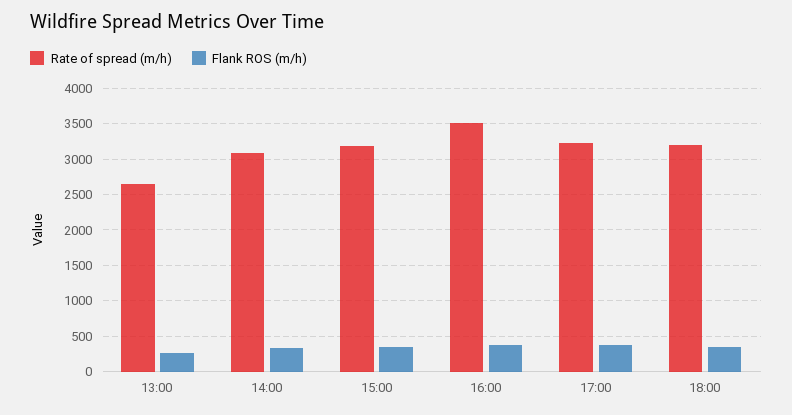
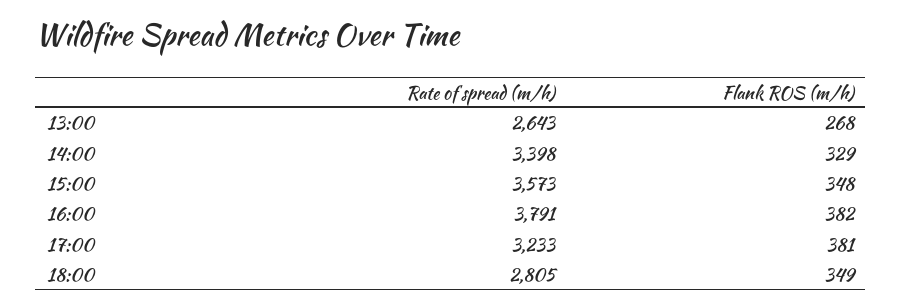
  {
    "Rate of spread (m/h)": {
      "13:00": 2643,
-     "14:00": 3100,
+     "14:00": 3398,
-     "15:00": 3200,
+     "15:00": 3573,
-     "16:00": 3500,
+     "16:00": 3791,
      "17:00": 3233,
-     "18:00": 3200
+     "18:00": 2805
    },
    "Flank ROS (m/h)": {
      "13:00": 268,
      "14:00": 329,
      "15:00": 348,
      "16:00": 382,
      "17:00": 381,
      "18:00": 349
    }
  }

